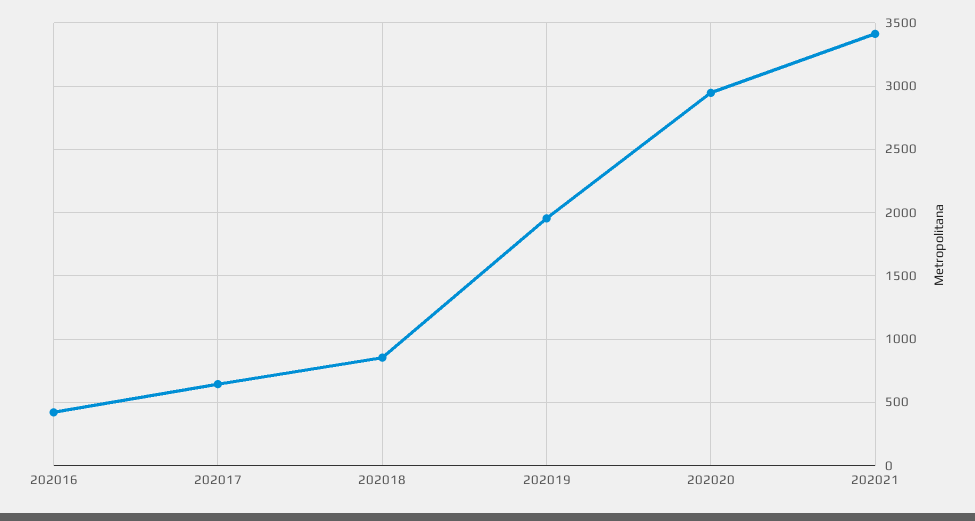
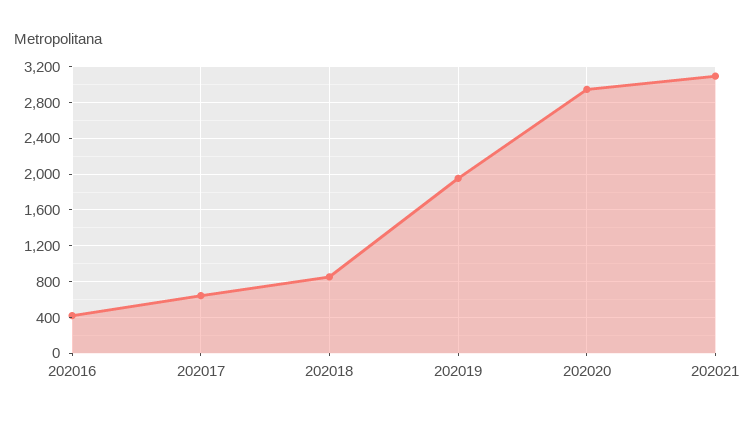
  {
    "202016": 400,
    "202017": 650,
    "202018": 850,
    "202019": 1950,
    "202020": 2950,
-   "202021": 3400
+   "202021": 3100
  }

